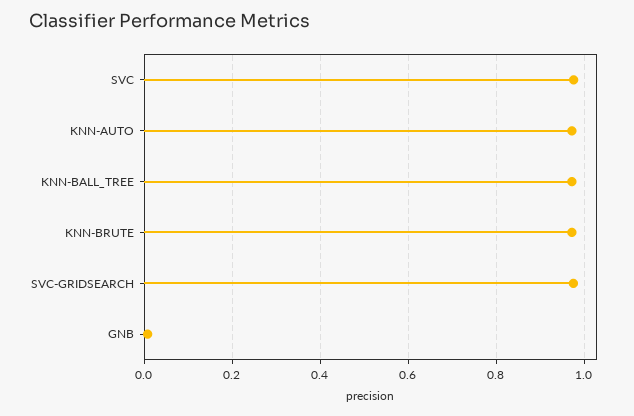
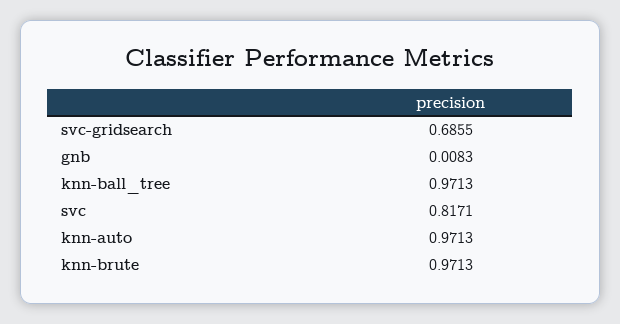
  {
-   "SVC": 0.98,
+   "SVC": 0.8171,
    "KNN-AUTO": 0.9713,
    "KNN-BALL_TREE": 0.9713,
    "KNN-BRUTE": 0.9713,
-   "SVC-GRIDSEARCH": 0.98,
+   "SVC-GRIDSEARCH": 0.6855,
    "GNB": 0.0083
  }

